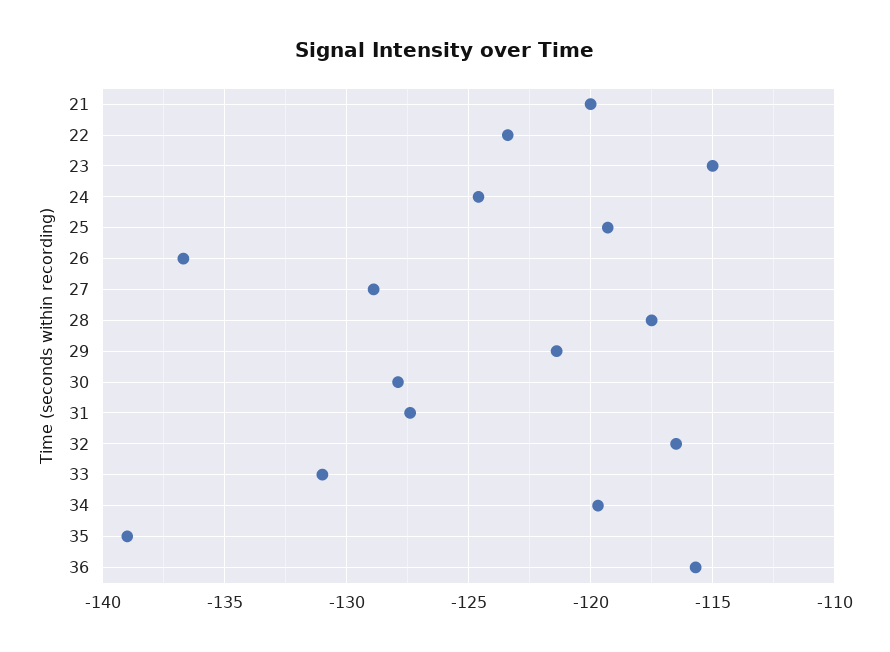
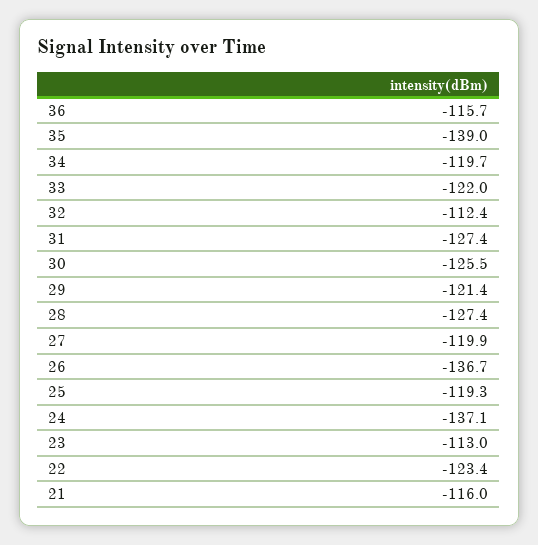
  {
-   "21": -120,
+   "21": -116,
    "22": -123.4,
-   "23": -115,
+   "23": -113,
-   "24": -124.5,
+   "24": -137.1,
    "25": -119.3,
    "26": -136.7,
-   "27": -129,
+   "27": -119.9,
-   "28": -117.5,
+   "28": -127.4,
    "29": -121.4,
-   "30": -128,
+   "30": -125.5,
    "31": -127.4,
-   "32": -116.5,
+   "32": -112.4,
-   "33": -131,
+   "33": -122,
    "34": -119.7,
    "35": -139,
    "36": -115.7
  }

